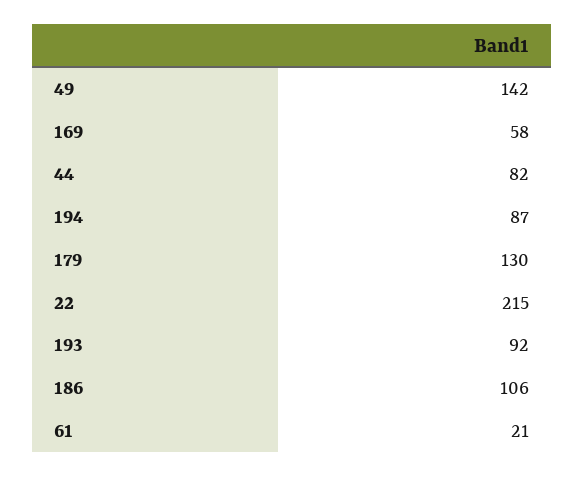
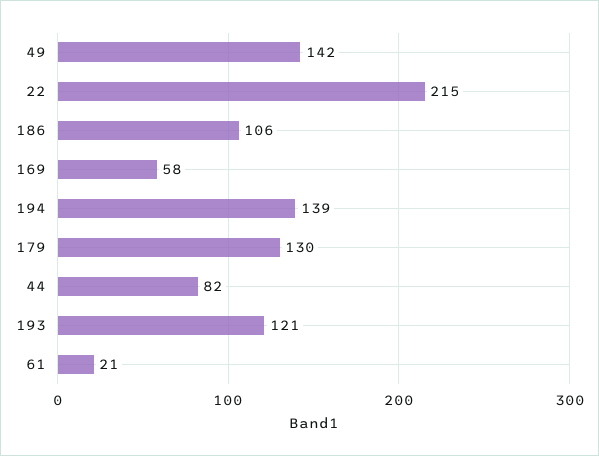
  {
    "49": 142,
    "169": 58,
    "44": 82,
-   "194": 87,
+   "194": 139,
    "179": 130,
    "22": 215,
-   "193": 92,
+   "193": 121,
    "186": 106,
    "61": 21
  }

